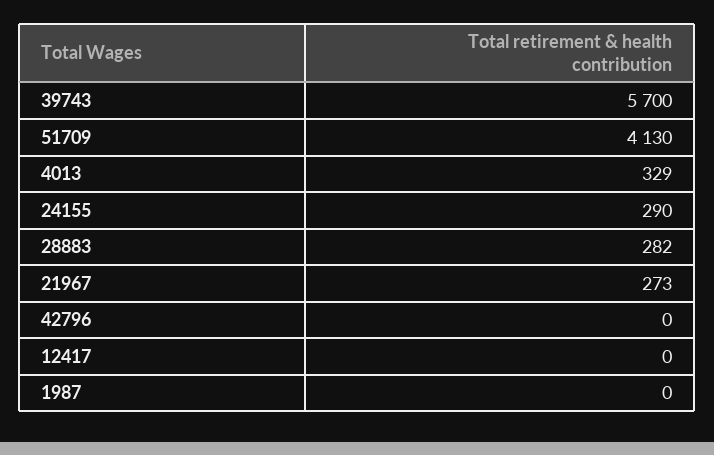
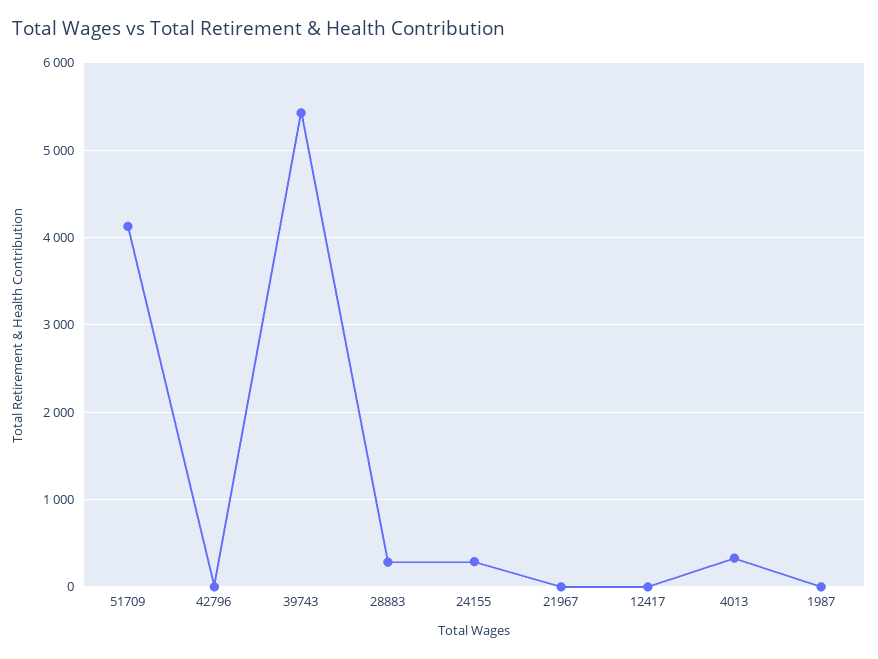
  {
-   "39743": 5700,
+   "39743": 5400,
    "51709": 4130,
    "4013": 329,
    "24155": 290,
    "28883": 282,
-   "21967": 273,
+   "21967": 0,
    "42796": 0,
    "12417": 0,
    "1987": 0
  }

